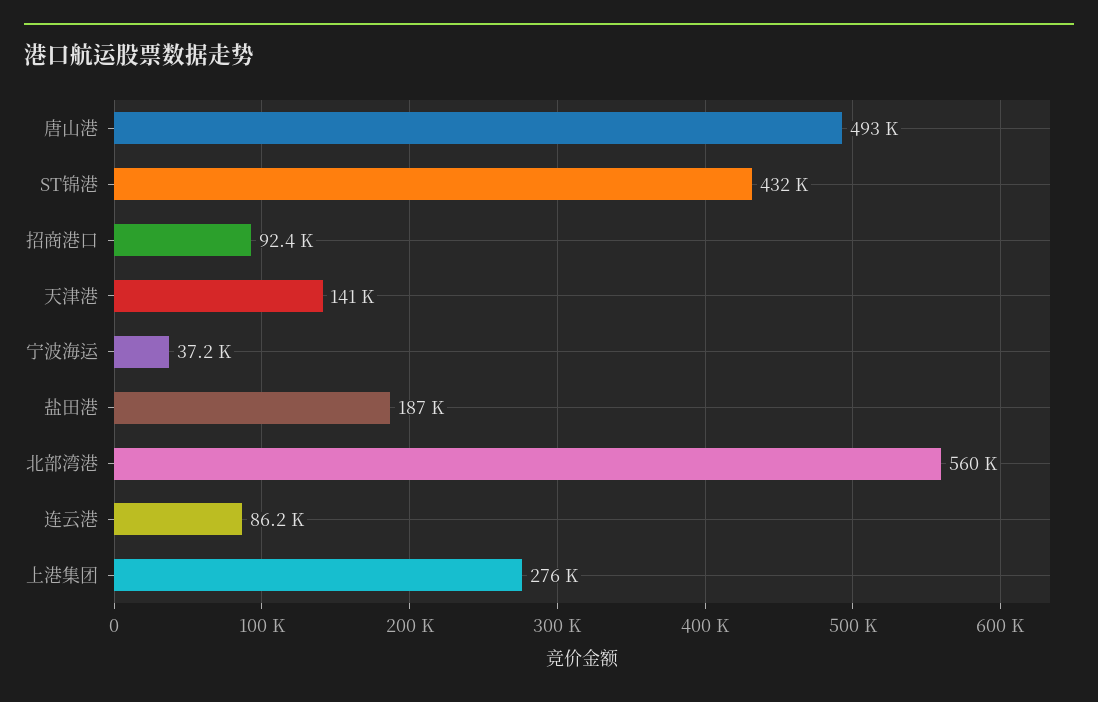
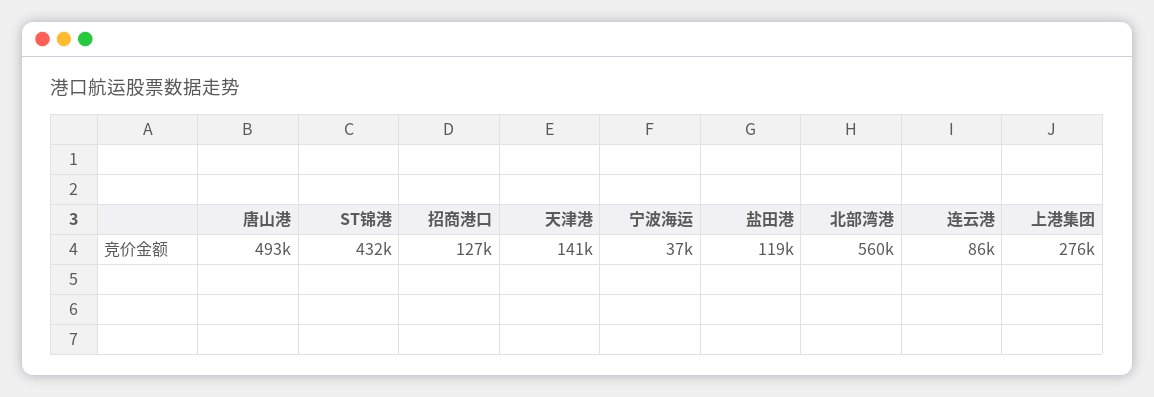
  {
    "唐山港": 493000,
    "ST锦港": 432000,
-   "招商港口": 92400,
+   "招商港口": 127000,
    "天津港": 141000,
    "宁波海运": 37200,
-   "盐田港": 187000,
+   "盐田港": 119000,
    "北部湾港": 560000,
    "连云港": 86200,
    "上港集团": 276000
  }

